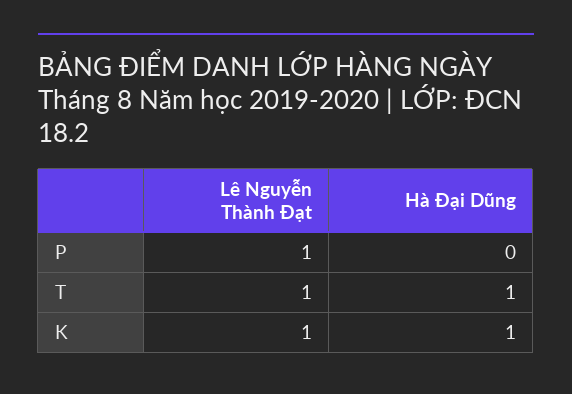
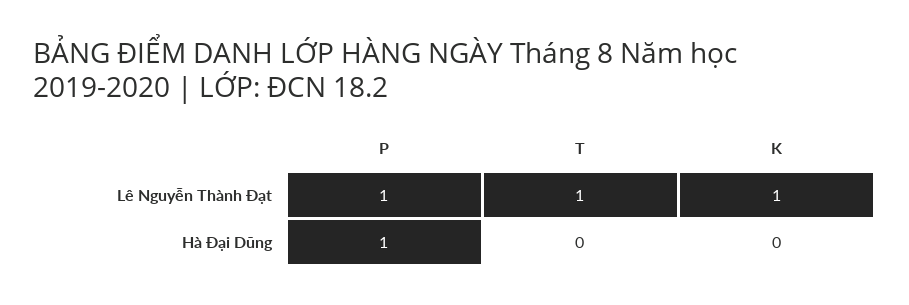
  {
    "Lê Nguyễn Thành Đạt": {
      "P": 1,
      "T": 1,
      "K": 1
    },
    "Hà Đại Dũng": {
-     "P": 0,
+     "P": 1,
-     "T": 1,
+     "T": 0,
-     "K": 1
+     "K": 0
    }
  }

